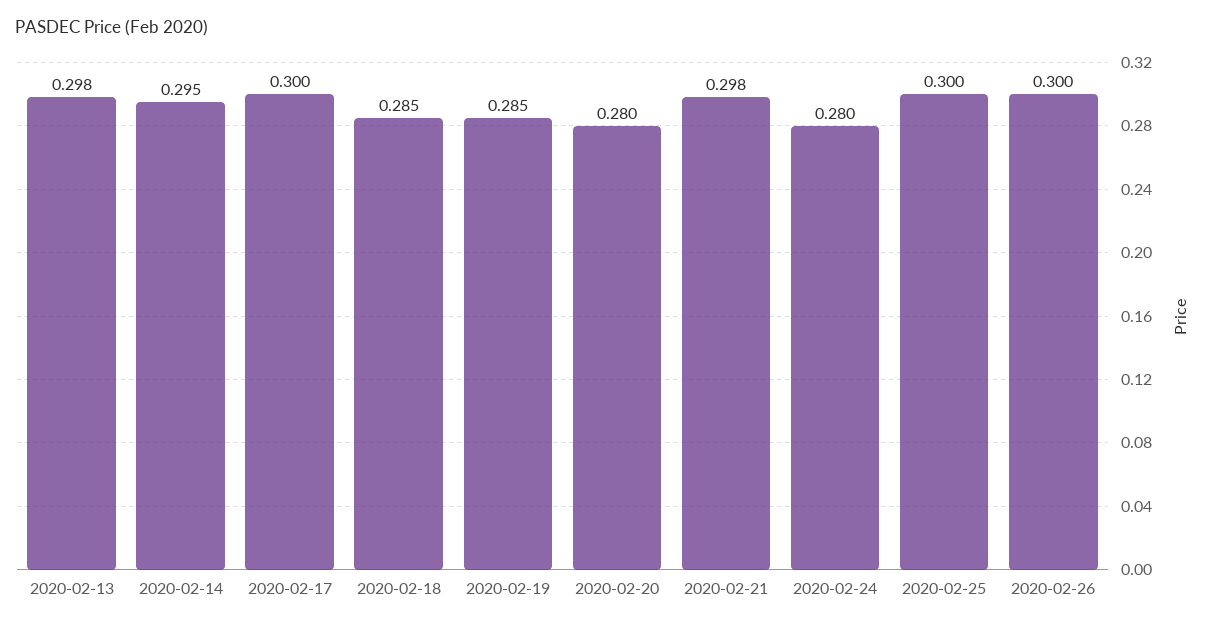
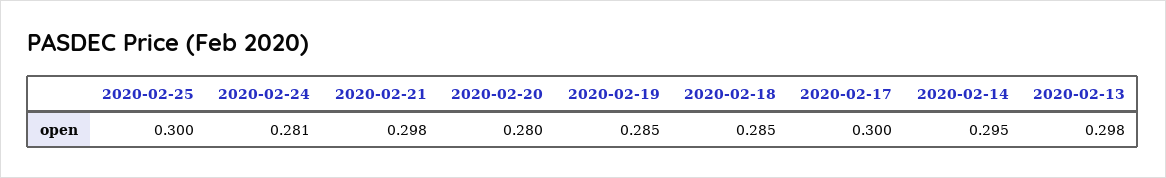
  {
    "2020-02-13": 0.298,
    "2020-02-14": 0.295,
    "2020-02-17": 0.3,
    "2020-02-18": 0.285,
    "2020-02-19": 0.285,
    "2020-02-20": 0.28,
    "2020-02-21": 0.298,
-   "2020-02-24": 0.28,
+   "2020-02-24": 0.281,
-   "2020-02-25": 0.3,
+   "2020-02-25": 0.3
-   "2020-02-26": 0.3
  }

